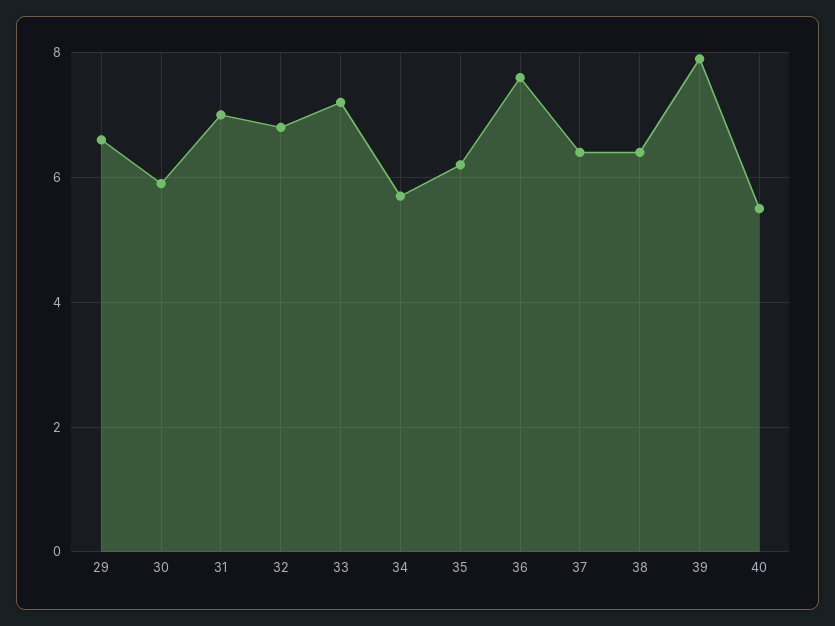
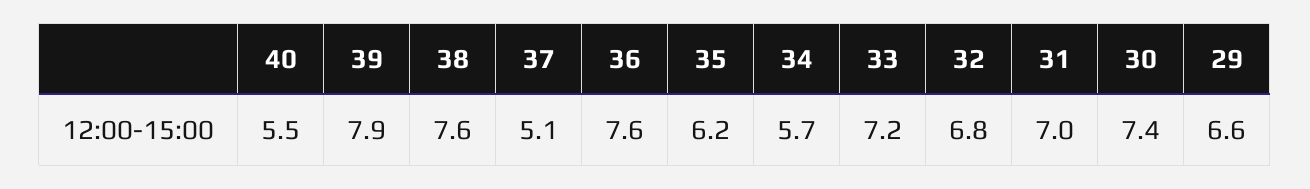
  {
    "29": 6.6,
-   "30": 6,
+   "30": 7.4,
    "31": 7,
    "32": 6.8,
    "33": 7.2,
    "34": 5.7,
    "35": 6.2,
    "36": 7.6,
-   "37": 6.5,
+   "37": 5.1,
-   "38": 6.5,
+   "38": 7.6,
    "39": 7.9,
    "40": 5.5
  }

